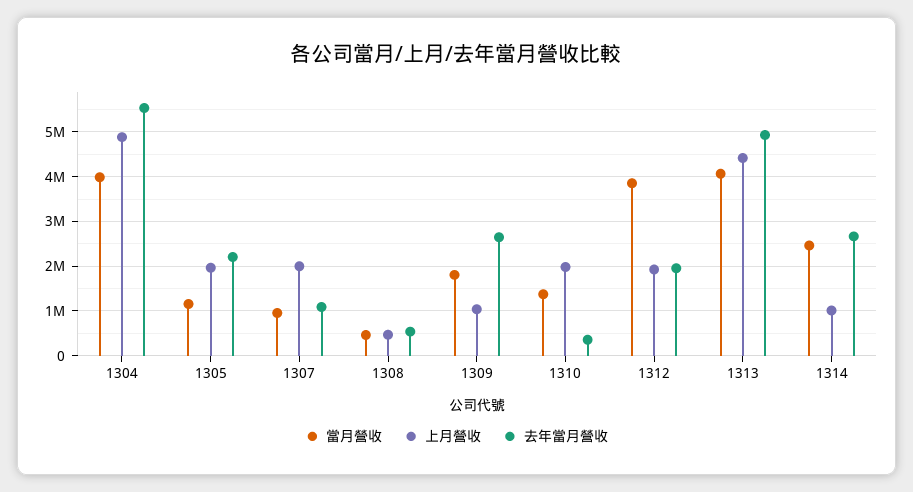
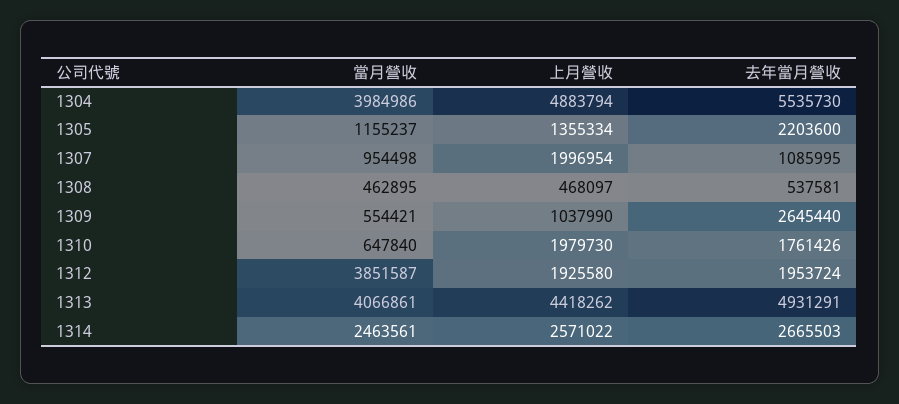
  {
    "當月營收": {
      "1304": 3984986,
      "1305": 1155237,
      "1307": 954498,
      "1308": 462895,
-     "1309": 1800000,
+     "1309": 554421,
-     "1310": 1400000,
+     "1310": 647840,
      "1312": 3851587,
      "1313": 4066861,
      "1314": 2463561
    },
    "上月營收": {
      "1304": 4883794,
-     "1305": 2000000,
+     "1305": 1355334,
      "1307": 1996954,
      "1308": 468097,
      "1309": 1037990,
      "1310": 1979730,
      "1312": 1925580,
      "1313": 4418262,
-     "1314": 1000000
+     "1314": 2571022
    },
    "去年當月營收": {
      "1304": 5535730,
      "1305": 2203600,
      "1307": 1085995,
      "1308": 537581,
      "1309": 2645440,
-     "1310": 400000,
+     "1310": 1761426,
      "1312": 1953724,
      "1313": 4931291,
      "1314": 2665503
    }
  }

